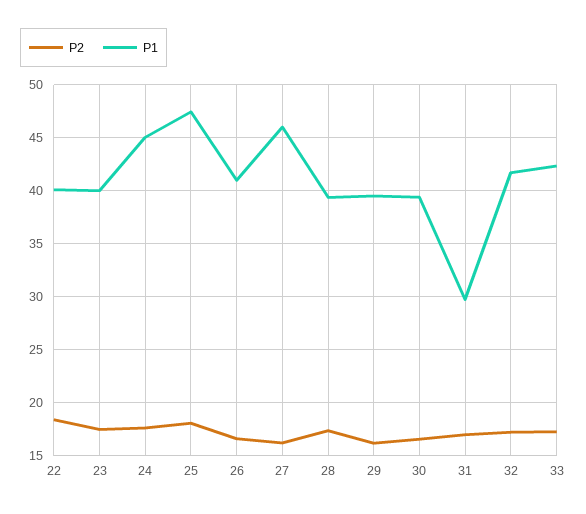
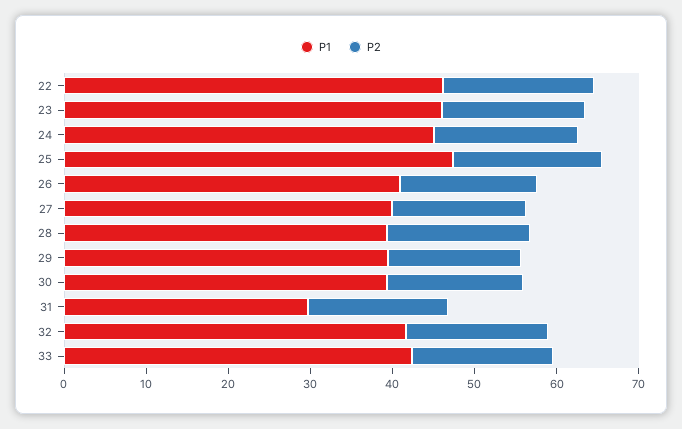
  {
    "P2": {
      "22": 18,
      "23": 18,
      "24": 18,
      "25": 18,
      "26": 17,
      "27": 16,
      "28": 17,
      "29": 16,
      "30": 17,
      "31": 17,
      "32": 17,
      "33": 17
    },
    "P1": {
-     "22": 40,
+     "22": 46,
-     "23": 40,
+     "23": 46,
      "24": 45,
      "25": 47,
      "26": 41,
-     "27": 46,
+     "27": 40,
      "28": 39,
      "29": 40,
      "30": 39,
      "31": 30,
      "32": 42,
      "33": 42
    }
  }

